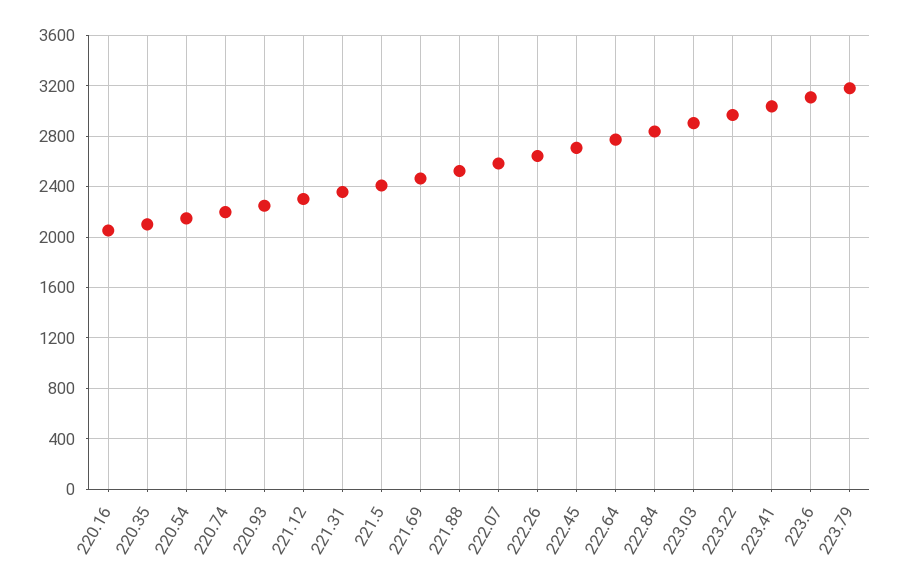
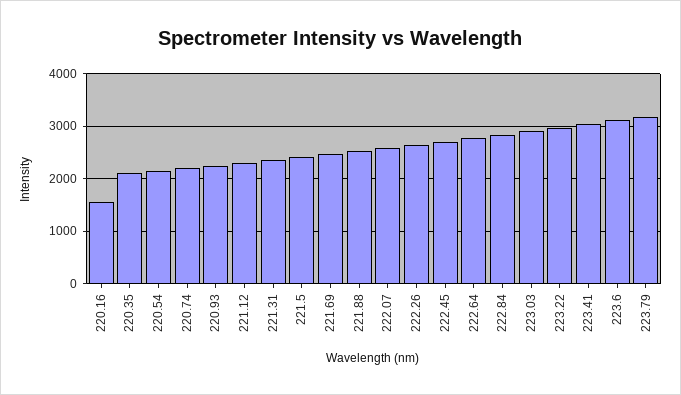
  {
-   "220.16": 2050,
+   "220.16": 1600,
    "220.35": 2100,
    "220.54": 2150,
    "220.74": 2200,
    "220.93": 2250,
    "221.12": 2300,
    "221.31": 2350,
    "221.5": 2400,
    "221.69": 2450,
    "221.88": 2500,
    "222.07": 2600,
    "222.26": 2650,
    "222.45": 2700,
    "222.64": 2750,
    "222.84": 2850,
    "223.03": 2900,
    "223.22": 2950,
    "223.41": 3050,
    "223.6": 3100,
    "223.79": 3200
  }

